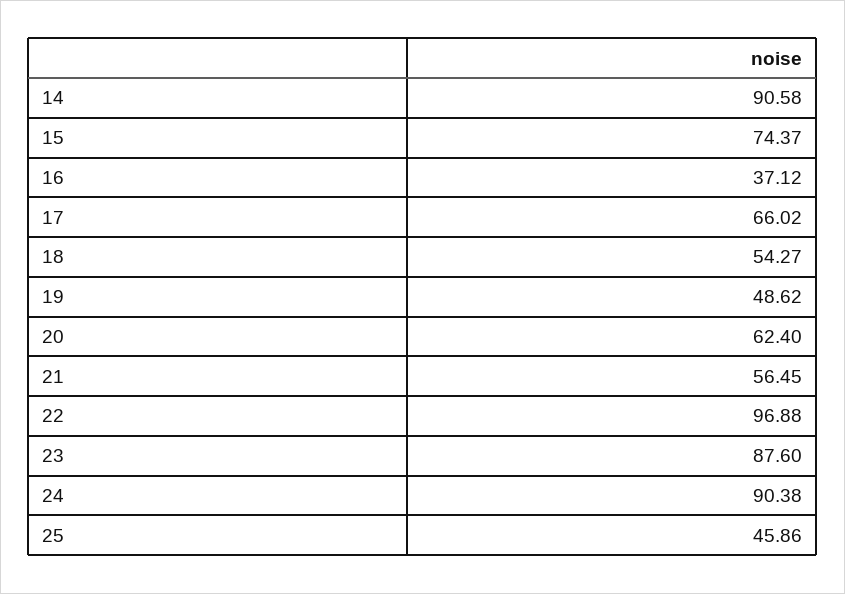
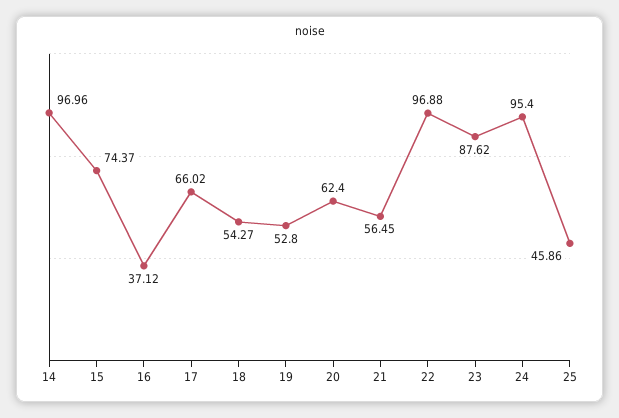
  {
-   "14": 90.58,
+   "14": 96.96,
    "15": 74.37,
    "16": 37.12,
    "17": 66.02,
    "18": 54.27,
-   "19": 48.62,
+   "19": 52.8,
    "20": 62.4,
    "21": 56.45,
    "22": 96.88,
-   "23": 87.6,
+   "23": 87.62,
-   "24": 90.38,
+   "24": 95.4,
    "25": 45.86
  }

